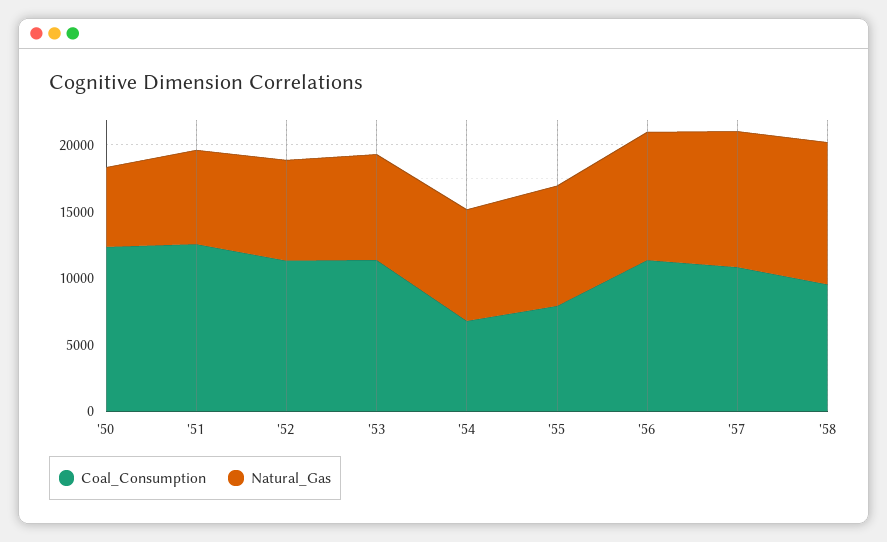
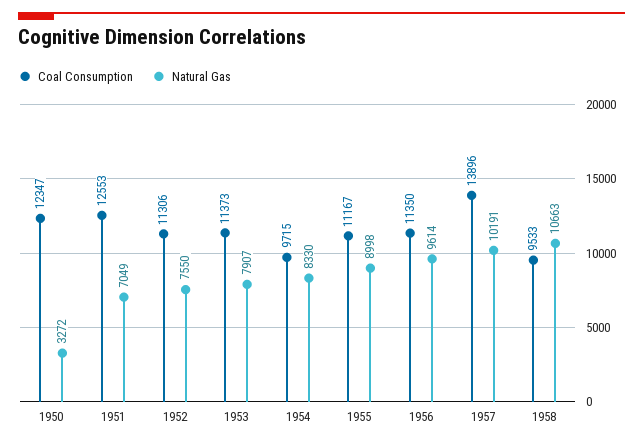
  {
    "Coal_Consumption": {
      "'50": 12347,
      "'51": 12553,
      "'52": 11306,
      "'53": 11373,
-     "'54": 7000,
+     "'54": 9715,
-     "'55": 8000,
+     "'55": 11167,
      "'56": 11350,
-     "'57": 11000,
+     "'57": 13896,
      "'58": 9533
    },
    "Natural_Gas": {
-     "'50": 6000,
+     "'50": 3272,
      "'51": 7049,
      "'52": 7550,
      "'53": 7907,
      "'54": 8330,
      "'55": 8998,
      "'56": 9614,
      "'57": 10191,
      "'58": 10663
    }
  }

